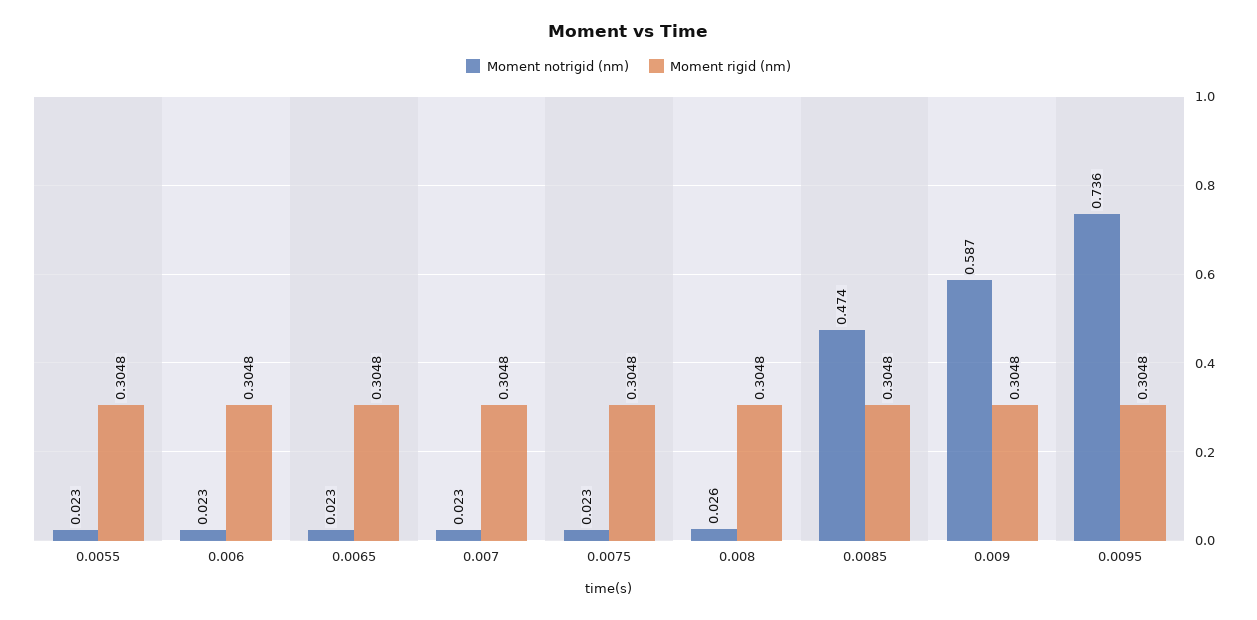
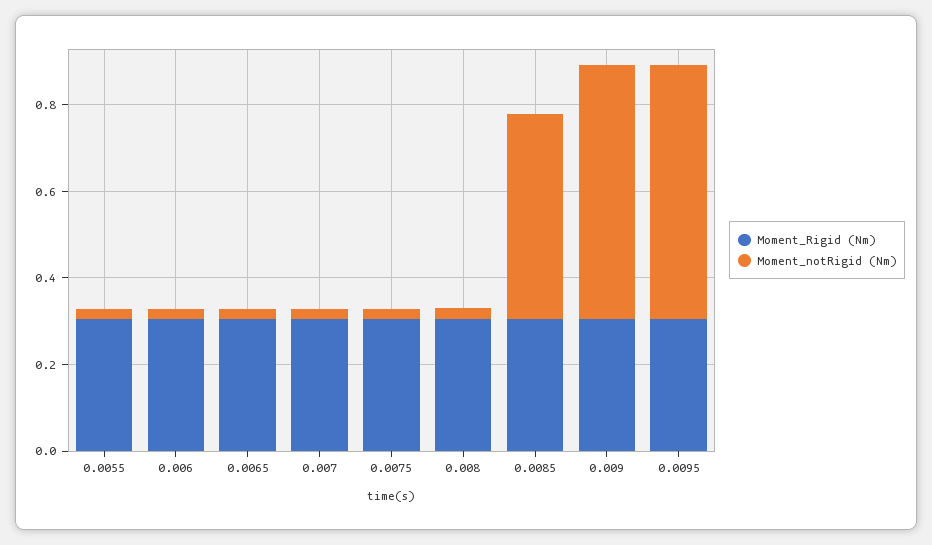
  {
    "Moment notrigid (nm)": {
      "0.0055": 0.023,
      "0.006": 0.023,
      "0.0065": 0.023,
      "0.007": 0.023,
      "0.0075": 0.023,
      "0.008": 0.026,
      "0.0085": 0.474,
      "0.009": 0.587,
-     "0.0095": 0.736
+     "0.0095": 0.6
    },
    "Moment rigid (nm)": {
      "0.0055": 0.3048,
      "0.006": 0.3048,
      "0.0065": 0.3048,
      "0.007": 0.3048,
      "0.0075": 0.3048,
      "0.008": 0.3048,
      "0.0085": 0.3048,
      "0.009": 0.3048,
      "0.0095": 0.3048
    }
  }

